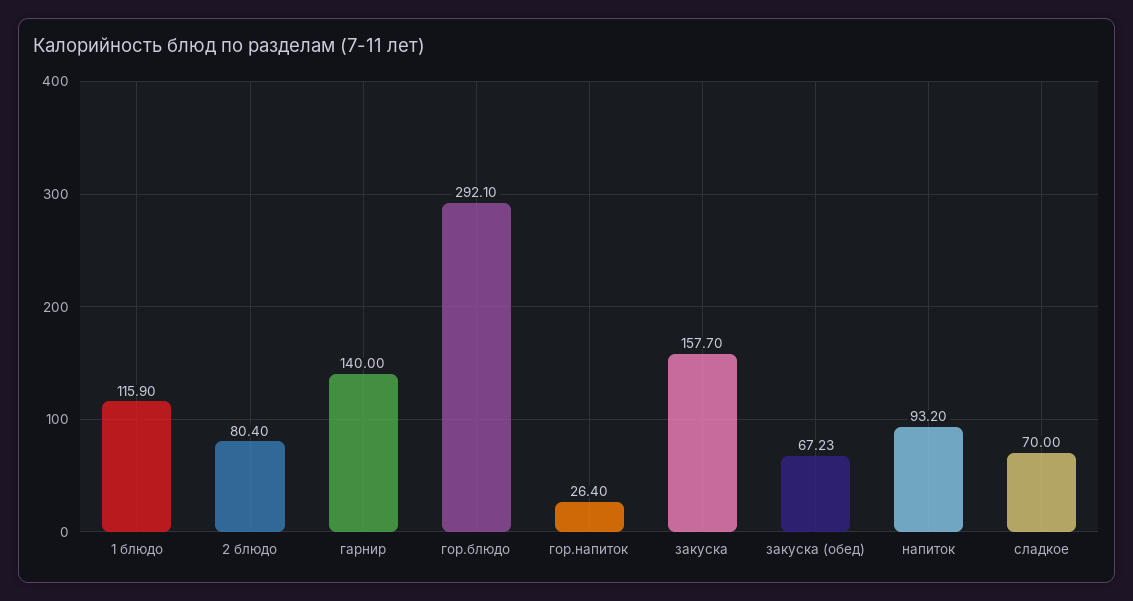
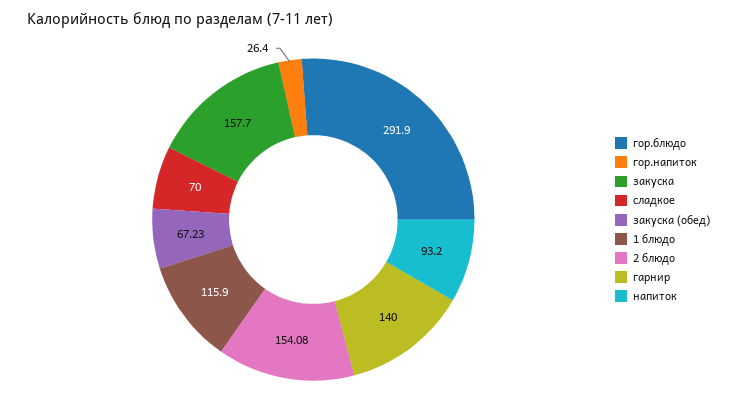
  {
    "1 блюдо": 115.9,
-   "2 блюдо": 80.4,
+   "2 блюдо": 154.08,
    "гарнир": 140,
-   "гор.блюдо": 292.1,
+   "гор.блюдо": 291.9,
    "гор.напиток": 26.4,
    "закуска": 157.7,
    "закуска (обед)": 67.23,
    "напиток": 93.2,
    "сладкое": 70
  }

